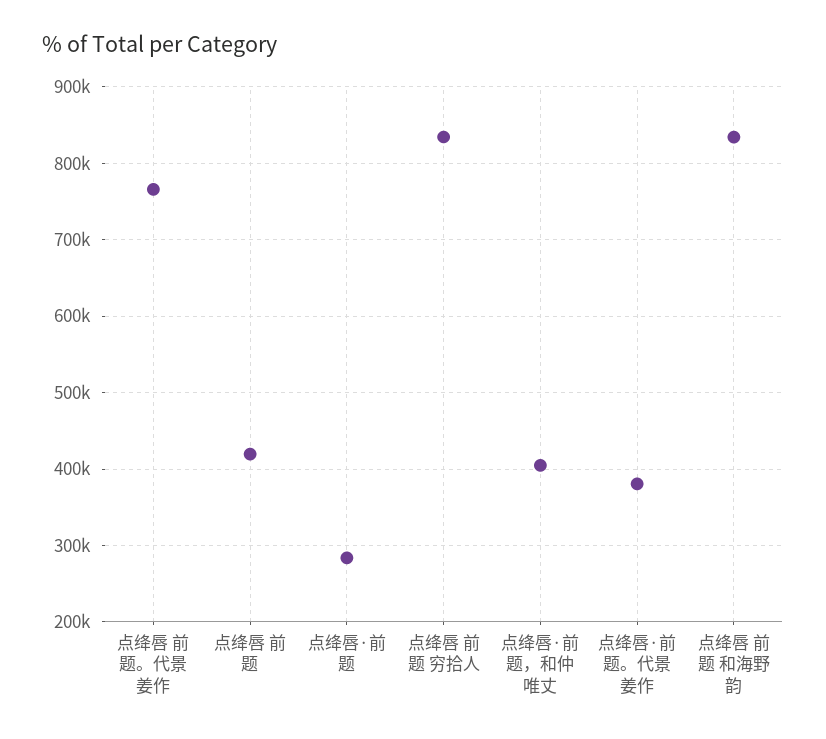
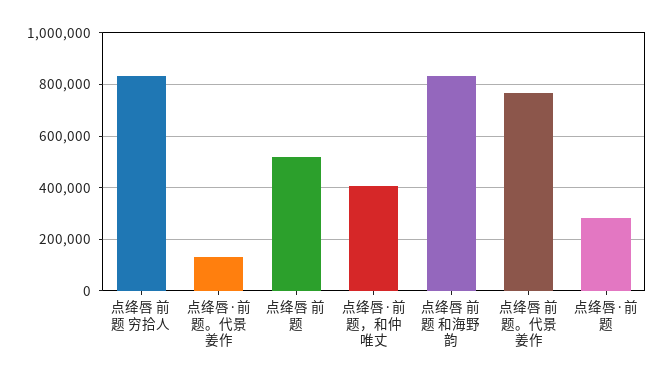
  {
    "点绛唇 前题。代景姜作": 770000,
-   "点绛唇 前题": 420000,
+   "点绛唇 前题": 525000,
    "点绛唇·前题": 280000,
    "点绛唇 前题 穷拾人": 830000,
    "点绛唇·前题，和仲唯丈": 400000,
-   "点绛唇·前题。代景姜作": 380000,
+   "点绛唇·前题。代景姜作": 125000,
    "点绛唇 前题 和海野韵": 830000
  }

